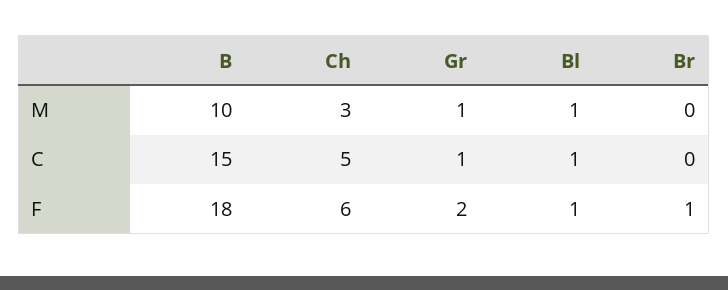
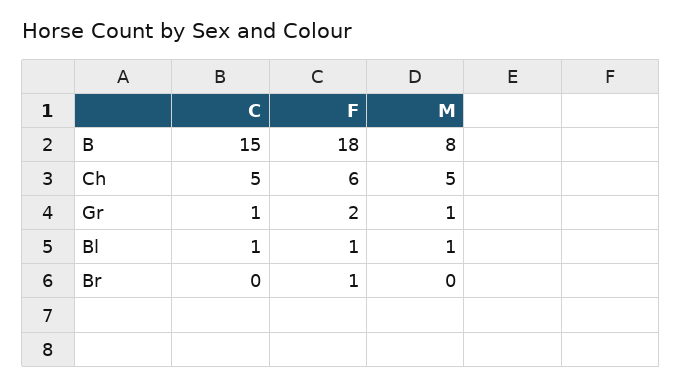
  {
    "B": {
-     "M": 10,
+     "M": 8,
      "C": 15,
      "F": 18
    },
    "Ch": {
-     "M": 3,
+     "M": 5,
      "C": 5,
      "F": 6
    },
    "Gr": {
      "M": 1,
      "C": 1,
      "F": 2
    },
    "Bl": {
      "M": 1,
      "C": 1,
      "F": 1
    },
    "Br": {
      "M": 0,
      "C": 0,
      "F": 1
    }
  }

